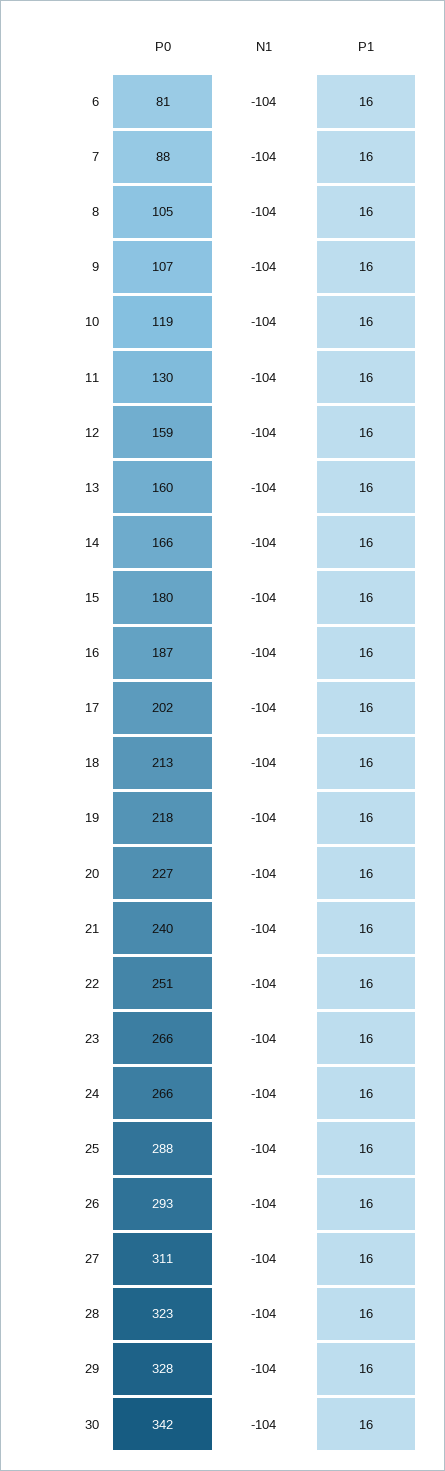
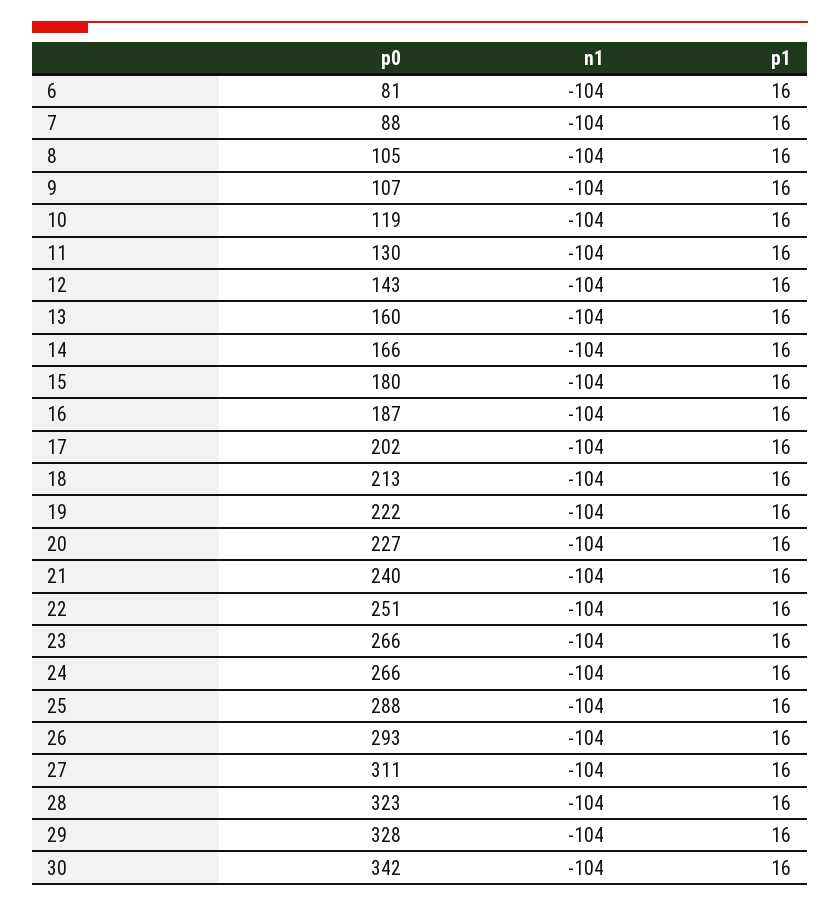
  {
    "P0": {
      "6": 81,
      "7": 88,
      "8": 105,
      "9": 107,
      "10": 119,
      "11": 130,
-     "12": 159,
+     "12": 143,
      "13": 160,
      "14": 166,
      "15": 180,
      "16": 187,
      "17": 202,
      "18": 213,
-     "19": 218,
+     "19": 222,
      "20": 227,
      "21": 240,
      "22": 251,
      "23": 266,
      "24": 266,
      "25": 288,
      "26": 293,
      "27": 311,
      "28": 323,
      "29": 328,
      "30": 342
    },
    "N1": {
      "6": -104,
      "7": -104,
      "8": -104,
      "9": -104,
      "10": -104,
      "11": -104,
      "12": -104,
      "13": -104,
      "14": -104,
      "15": -104,
      "16": -104,
      "17": -104,
      "18": -104,
      "19": -104,
      "20": -104,
      "21": -104,
      "22": -104,
      "23": -104,
      "24": -104,
      "25": -104,
      "26": -104,
      "27": -104,
      "28": -104,
      "29": -104,
      "30": -104
    },
    "P1": {
      "6": 16,
      "7": 16,
      "8": 16,
      "9": 16,
      "10": 16,
      "11": 16,
      "12": 16,
      "13": 16,
      "14": 16,
      "15": 16,
      "16": 16,
      "17": 16,
      "18": 16,
      "19": 16,
      "20": 16,
      "21": 16,
      "22": 16,
      "23": 16,
      "24": 16,
      "25": 16,
      "26": 16,
      "27": 16,
      "28": 16,
      "29": 16,
      "30": 16
    }
  }

